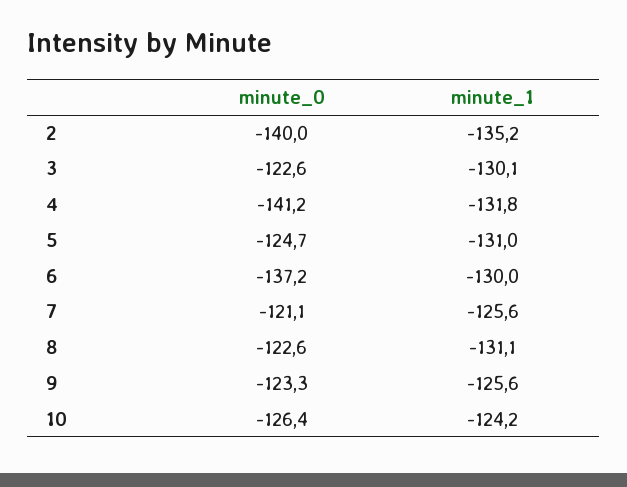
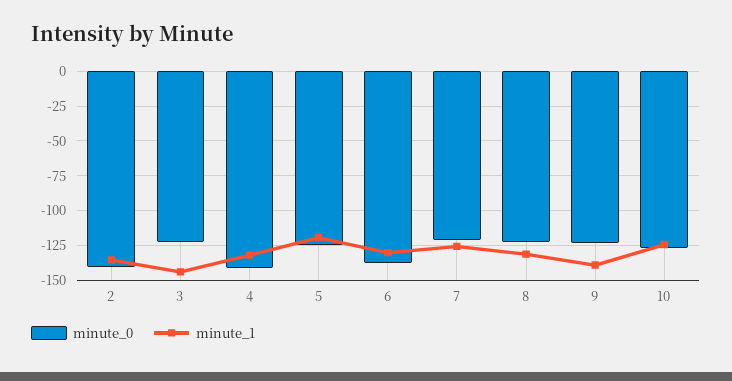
  {
    "minute_0": {
      "2": -140,
      "3": -122.6,
      "4": -141.2,
      "5": -124.7,
      "6": -137.2,
      "7": -121.1,
      "8": -122.6,
      "9": -123.3,
      "10": -126.4
    },
    "minute_1": {
      "2": -135.2,
-     "3": -130.1,
+     "3": -145,
      "4": -131.8,
-     "5": -131,
+     "5": -120,
      "6": -130,
      "7": -125.6,
      "8": -131.1,
-     "9": -125.6,
+     "9": -140,
      "10": -124.2
    }
  }

